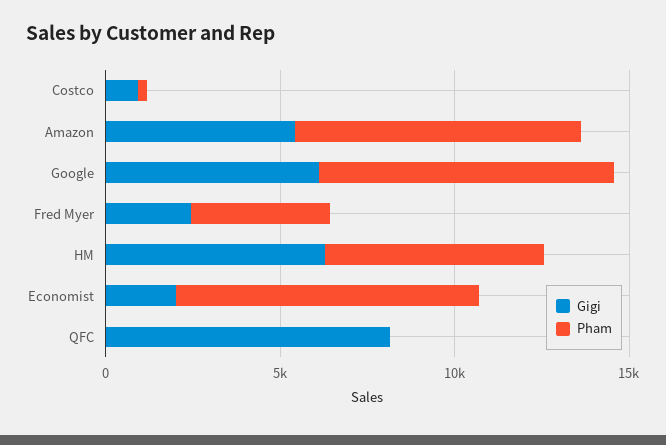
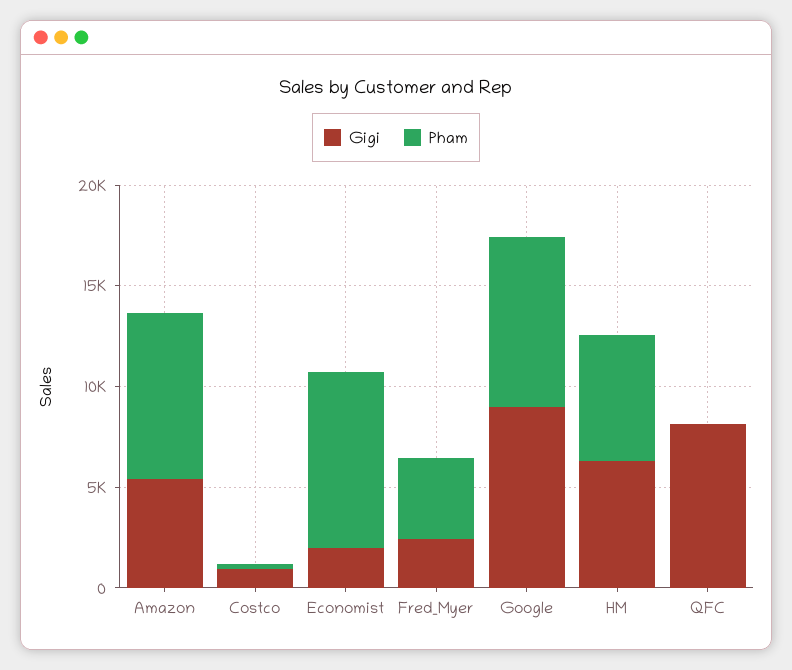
  {
    "Gigi": {
      "Costco": 1000,
      "Amazon": 5000,
-     "Google": 6000,
+     "Google": 9000,
      "Fred Myer": 2000,
      "HM": 6000,
      "Economist": 2000,
      "QFC": 8000
    },
    "Pham": {
      "Costco": 0,
      "Amazon": 8000,
      "Google": 8000,
      "Fred Myer": 4000,
      "HM": 6000,
      "Economist": 9000,
      "QFC": 0
    }
  }

